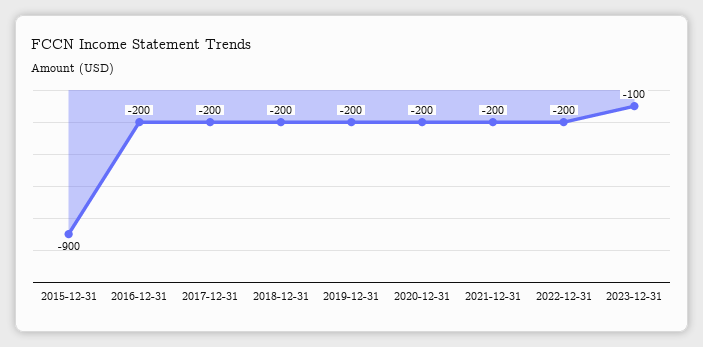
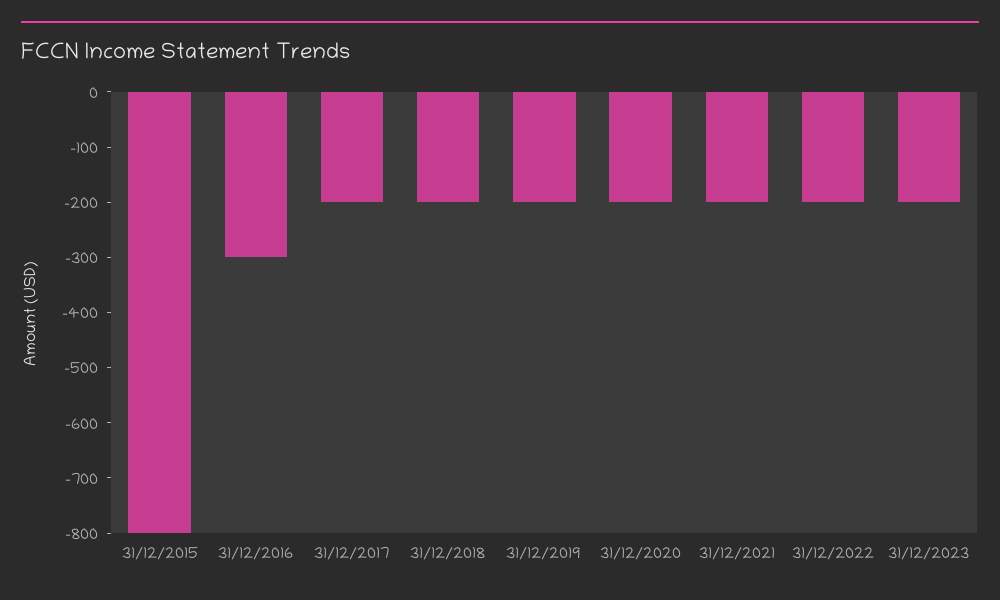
  {
-   "2015-12-31": -900,
+   "2015-12-31": -800,
-   "2016-12-31": -200,
+   "2016-12-31": -300,
    "2017-12-31": -200,
    "2018-12-31": -200,
    "2019-12-31": -200,
    "2020-12-31": -200,
    "2021-12-31": -200,
    "2022-12-31": -200,
-   "2023-12-31": -100
+   "2023-12-31": -200
  }

